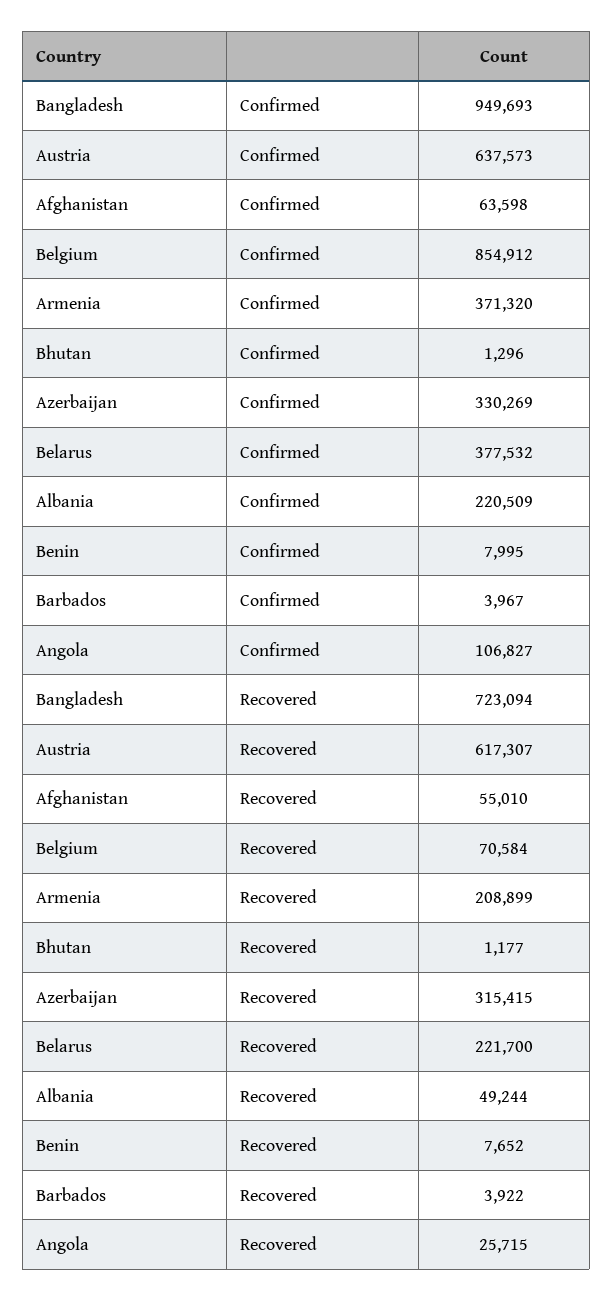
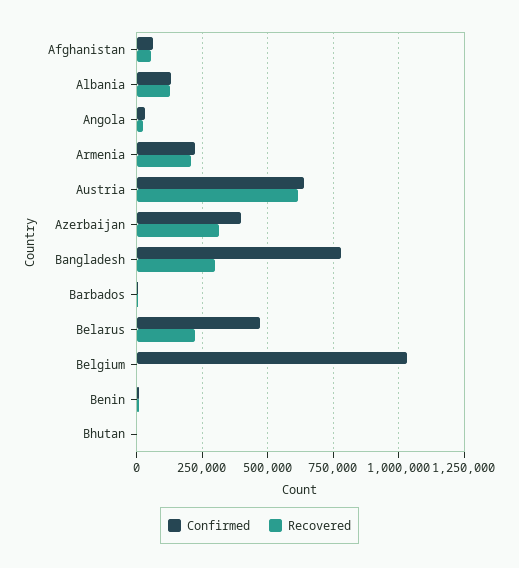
  {
    "Confirmed": {
-     "Bangladesh": 949693,
+     "Bangladesh": 775000,
      "Austria": 637573,
      "Afghanistan": 63598,
-     "Belgium": 854912,
+     "Belgium": 1025000,
-     "Armenia": 371320,
+     "Armenia": 225000,
      "Bhutan": 1296,
-     "Azerbaijan": 330269,
+     "Azerbaijan": 400000,
-     "Belarus": 377532,
+     "Belarus": 475000,
-     "Albania": 220509,
+     "Albania": 125000,
      "Benin": 7995,
      "Barbados": 3967,
-     "Angola": 106827
+     "Angola": 25000
    },
    "Recovered": {
-     "Bangladesh": 723094,
+     "Bangladesh": 300000,
      "Austria": 617307,
      "Afghanistan": 55010,
-     "Belgium": 70584,
+     "Belgium": 0,
      "Armenia": 208899,
      "Bhutan": 1177,
      "Azerbaijan": 315415,
      "Belarus": 221700,
-     "Albania": 49244,
+     "Albania": 125000,
      "Benin": 7652,
      "Barbados": 3922,
      "Angola": 25715
    }
  }

